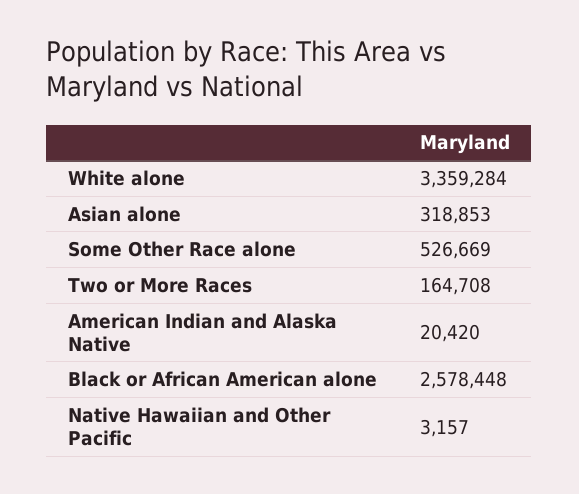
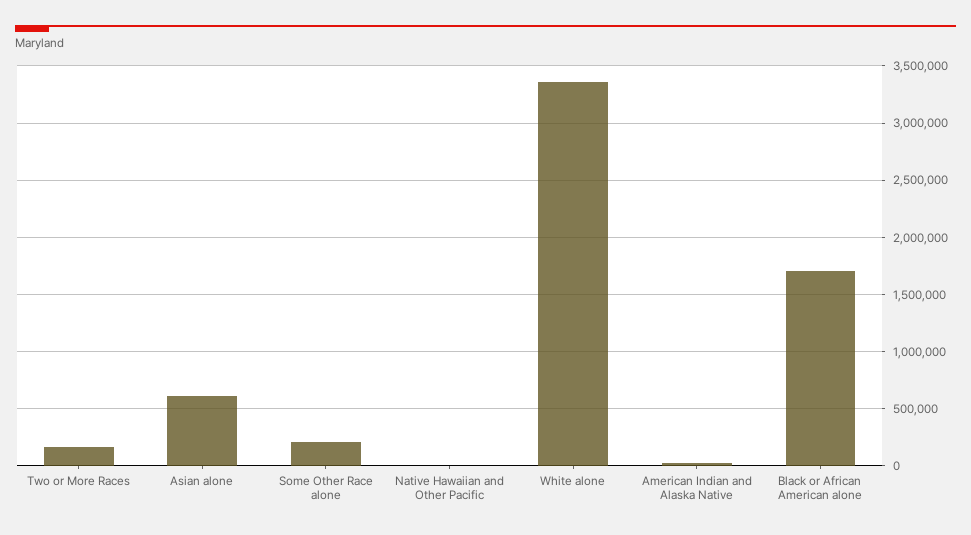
  {
    "White alone": 3359284,
-   "Asian alone": 318853,
+   "Asian alone": 600000,
-   "Some Other Race alone": 526669,
+   "Some Other Race alone": 200000,
    "Two or More Races": 164708,
    "American Indian and Alaska Native": 20420,
-   "Black or African American alone": 2578448,
+   "Black or African American alone": 1700000,
    "Native Hawaiian and Other Pacific": 3157
  }

